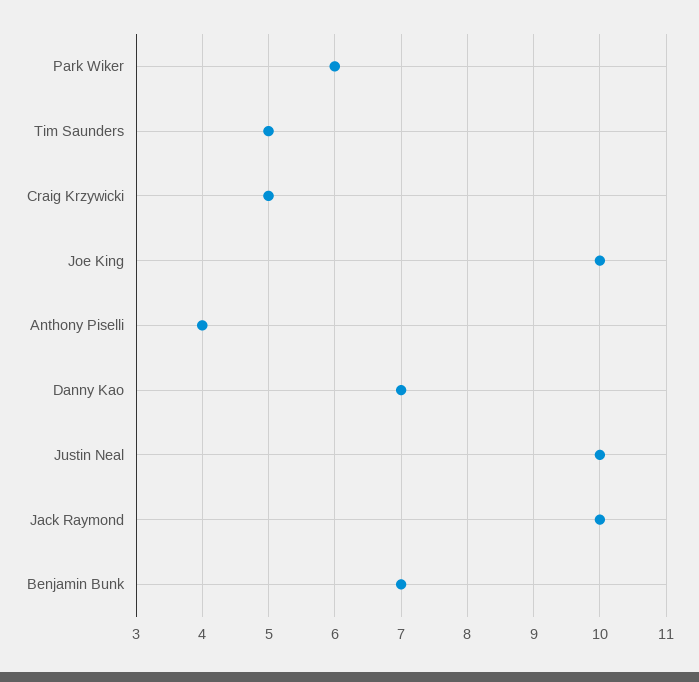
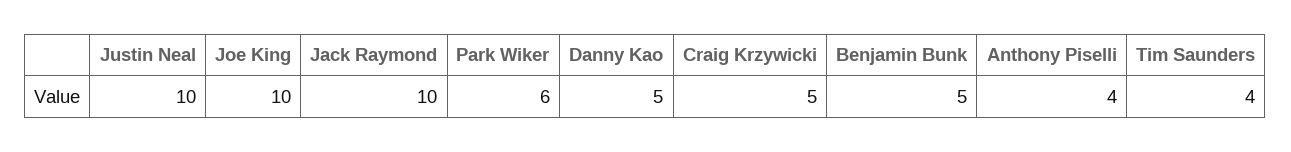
  {
    "Park Wiker": 6,
-   "Tim Saunders": 5,
+   "Tim Saunders": 4,
    "Craig Krzywicki": 5,
    "Joe King": 10,
    "Anthony Piselli": 4,
-   "Danny Kao": 7,
+   "Danny Kao": 5,
    "Justin Neal": 10,
    "Jack Raymond": 10,
-   "Benjamin Bunk": 7
+   "Benjamin Bunk": 5
  }

